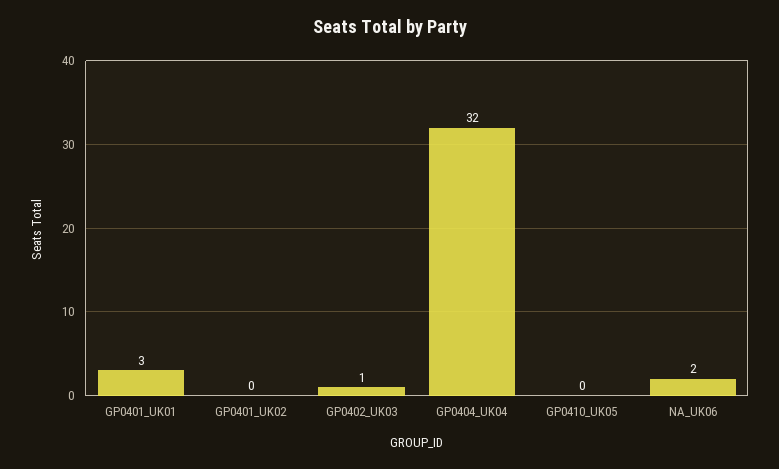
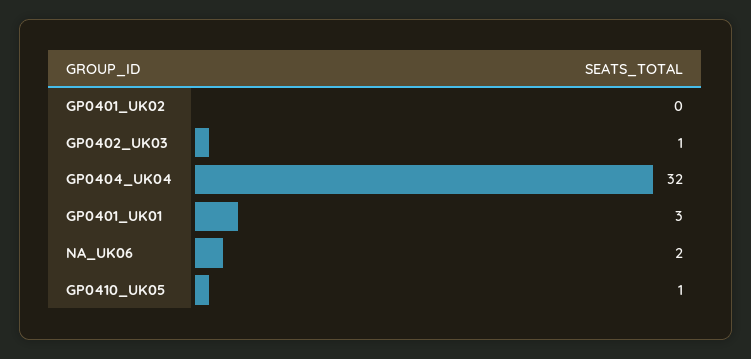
  {
    "GP0401_UK01": 3,
    "GP0401_UK02": 0,
    "GP0402_UK03": 1,
    "GP0404_UK04": 32,
-   "GP0410_UK05": 0,
+   "GP0410_UK05": 1,
    "NA_UK06": 2
  }

